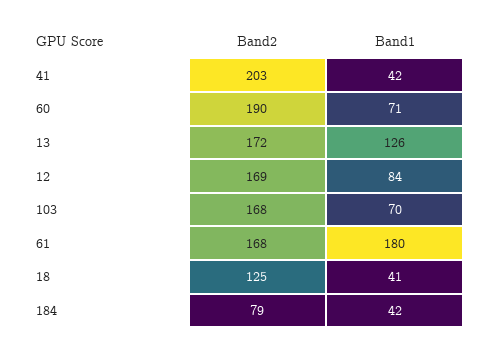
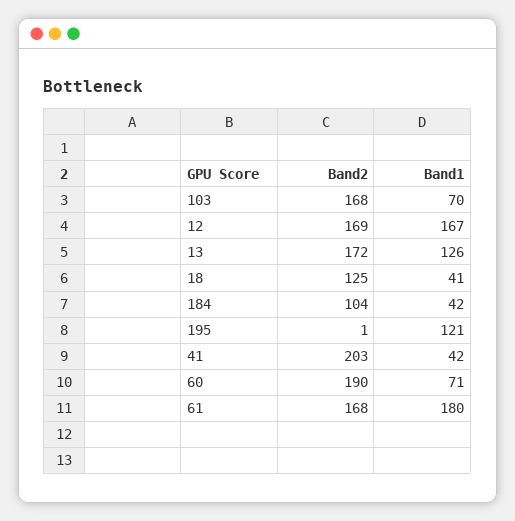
  {
    "Band2": {
      "41": 203,
      "60": 190,
      "13": 172,
      "12": 169,
      "103": 168,
      "61": 168,
      "18": 125,
-     "184": 79
+     "184": 104,
+     "195": 1
    },
    "Band1": {
      "41": 42,
      "60": 71,
      "13": 126,
-     "12": 84,
+     "12": 167,
      "103": 70,
      "61": 180,
      "18": 41,
-     "184": 42
+     "184": 42,
+     "195": 121
    }
  }

